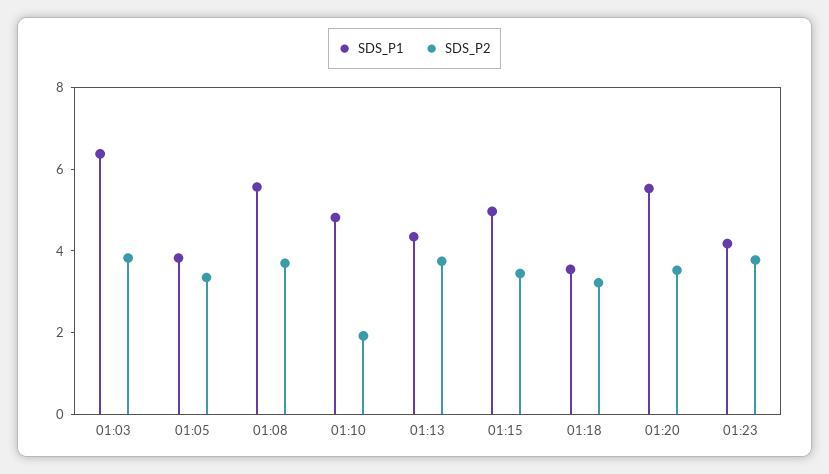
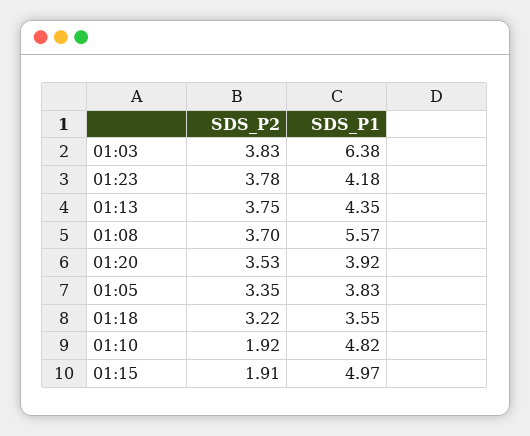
  {
    "SDS_P1": {
      "01:03": 6.38,
      "01:05": 3.83,
      "01:08": 5.57,
      "01:10": 4.82,
      "01:13": 4.35,
      "01:15": 4.97,
      "01:18": 3.55,
-     "01:20": 5.5,
+     "01:20": 3.92,
      "01:23": 4.18
    },
    "SDS_P2": {
      "01:03": 3.83,
      "01:05": 3.35,
      "01:08": 3.7,
      "01:10": 1.92,
      "01:13": 3.75,
-     "01:15": 3.5,
+     "01:15": 1.91,
      "01:18": 3.22,
      "01:20": 3.53,
      "01:23": 3.78
    }
  }

